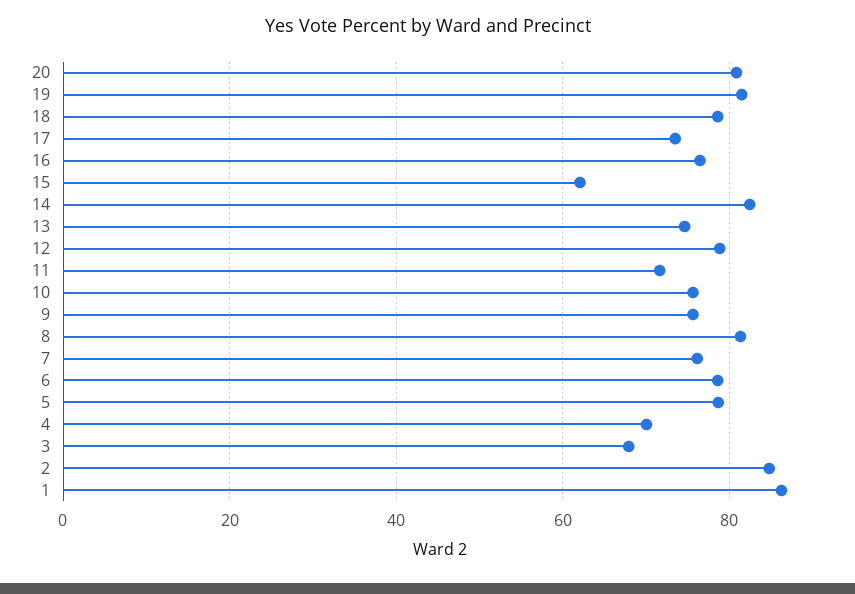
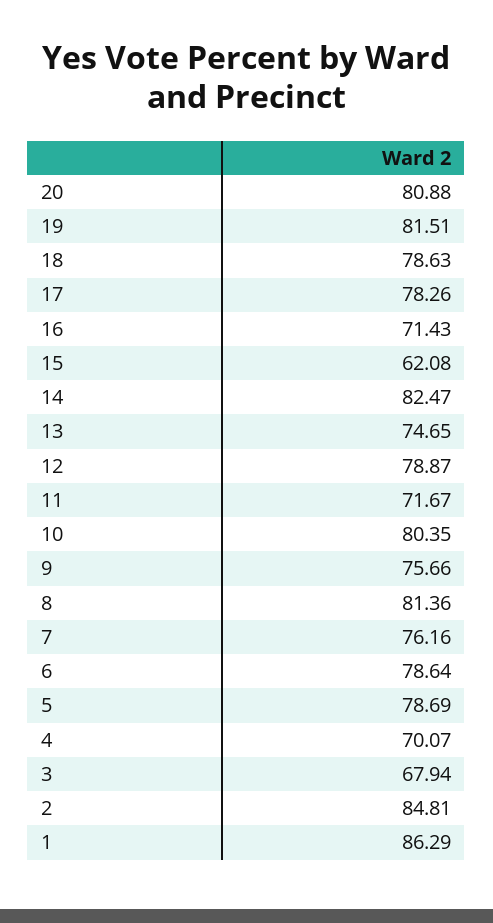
  {
    "20": 80.88,
    "19": 81.51,
    "18": 78.63,
-   "17": 74,
+   "17": 78.26,
-   "16": 76,
+   "16": 71.43,
    "15": 62.08,
    "14": 82.47,
    "13": 74.65,
    "12": 78.87,
    "11": 71.67,
-   "10": 76,
+   "10": 80.35,
    "9": 75.66,
    "8": 81.36,
    "7": 76.16,
    "6": 78.64,
    "5": 78.69,
    "4": 70.07,
    "3": 67.94,
    "2": 84.81,
    "1": 86.29
  }

